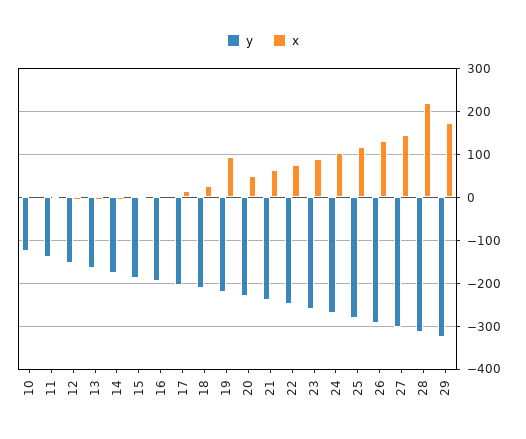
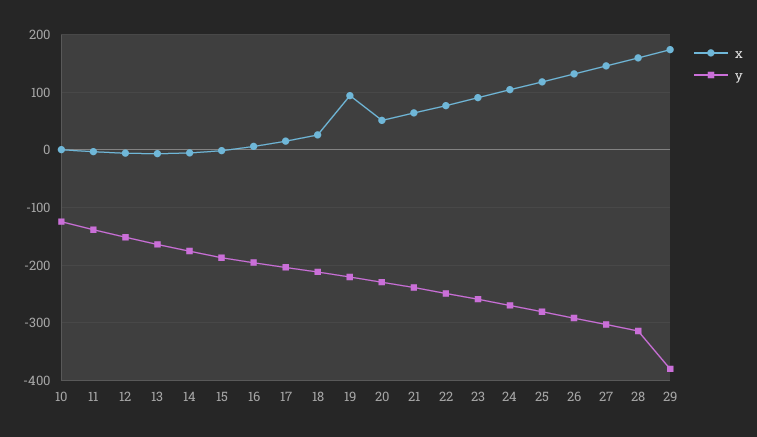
  {
    "y": {
      "10": -120,
      "11": -140,
      "12": -160,
      "13": -160,
      "14": -180,
      "15": -180,
      "16": -200,
      "17": -200,
      "18": -220,
      "19": -220,
      "20": -220,
      "21": -240,
      "22": -240,
      "23": -260,
      "24": -260,
      "25": -280,
      "26": -300,
      "27": -300,
      "28": -320,
-     "29": -320
+     "29": -380
    },
    "x": {
      "10": 0,
      "11": 0,
      "12": 0,
      "13": 0,
      "14": 0,
      "15": 0,
      "16": 0,
      "17": 20,
      "18": 20,
      "19": 100,
      "20": 60,
      "21": 60,
      "22": 80,
      "23": 100,
      "24": 100,
      "25": 120,
      "26": 140,
      "27": 140,
-     "28": 220,
+     "28": 160,
      "29": 180
    }
  }

